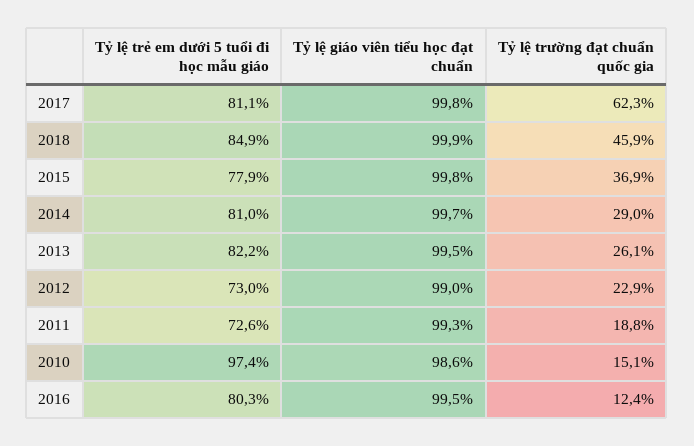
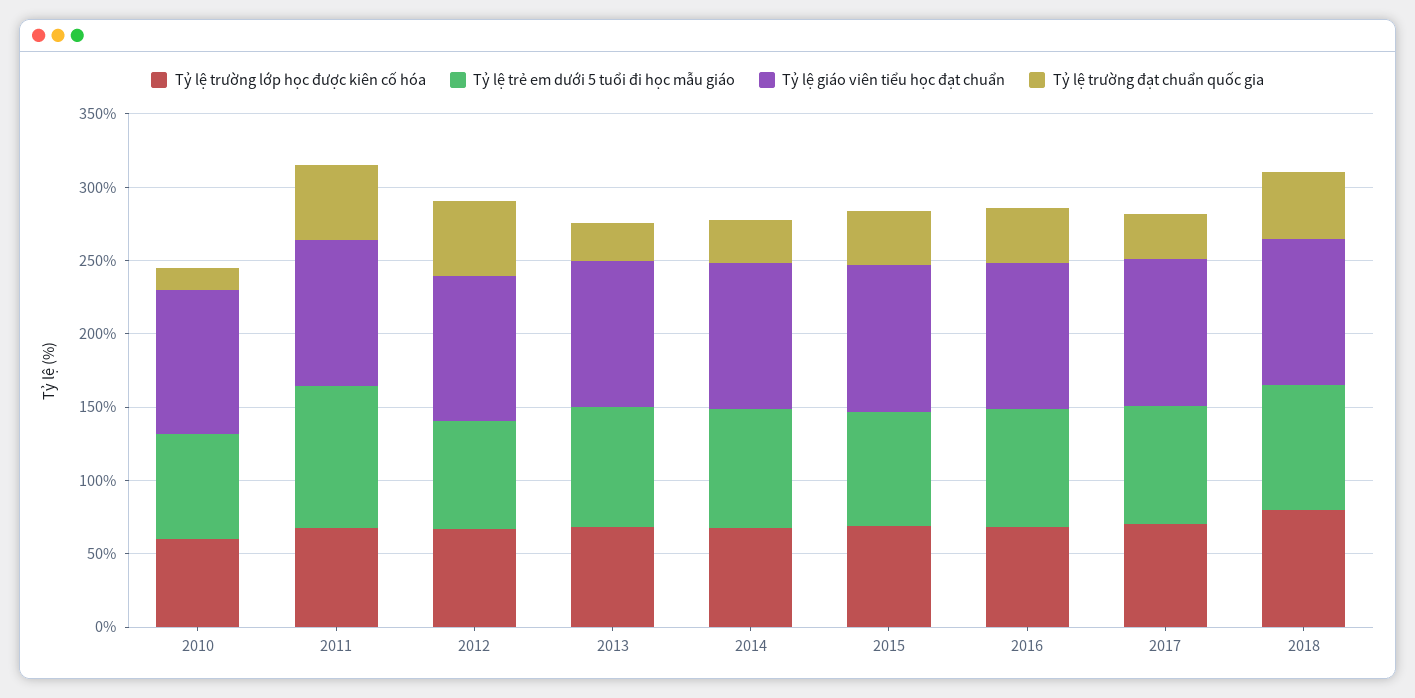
  {
    "Tỷ lệ trẻ em dưới 5 tuổi đi học mẫu giáo": {
      "2017": 81.1,
      "2018": 84.9,
      "2015": 77.9,
      "2014": 81,
      "2013": 82.2,
      "2012": 73,
-     "2011": 72.6,
+     "2011": 100,
-     "2010": 97.4,
+     "2010": 70,
      "2016": 80.3
    },
    "Tỷ lệ giáo viên tiểu học đạt chuẩn": {
      "2017": 99.8,
      "2018": 99.9,
      "2015": 99.8,
      "2014": 99.7,
      "2013": 99.5,
      "2012": 99,
      "2011": 99.3,
      "2010": 98.6,
      "2016": 99.5
    },
    "Tỷ lệ trường đạt chuẩn quốc gia": {
-     "2017": 62.3,
+     "2017": 30,
      "2018": 45.9,
      "2015": 36.9,
      "2014": 29,
      "2013": 26.1,
-     "2012": 22.9,
+     "2012": 50,
-     "2011": 18.8,
+     "2011": 50,
      "2010": 15.1,
-     "2016": 12.4
+     "2016": 40
-   }
+   },
+   "Tỷ lệ trường lớp học được kiên cố hóa": {
+     "2010": 60,
+     "2011": 70,
+     "2012": 70,
+     "2013": 70,
+     "2014": 70,
+     "2015": 70,
+     "2016": 70,
+     "2017": 70,
+     "2018": 80
+   }
  }

